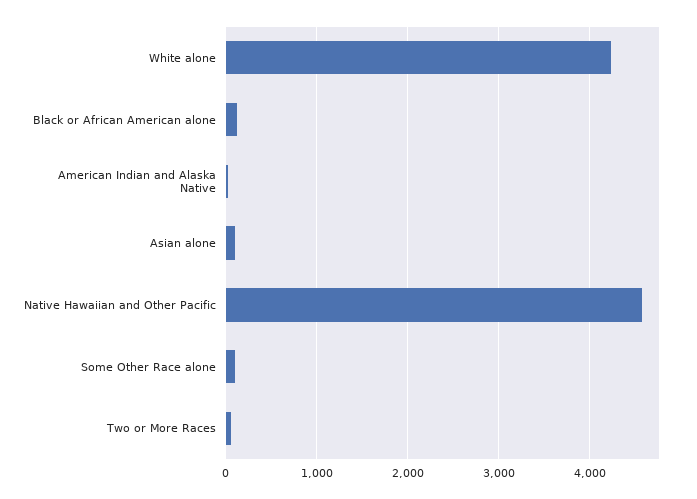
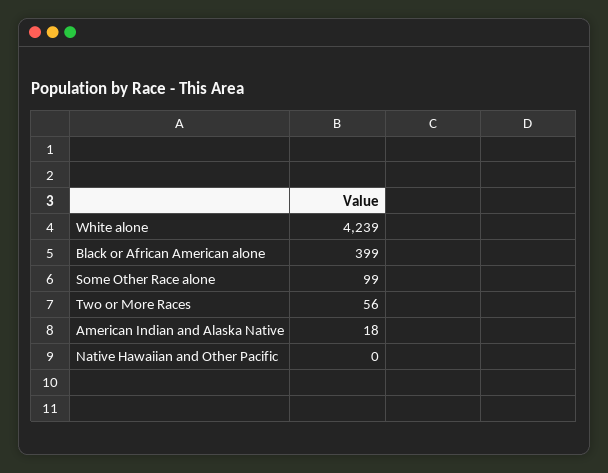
  {
    "White alone": 4239,
-   "Black or African American alone": 100,
+   "Black or African American alone": 399,
    "American Indian and Alaska Native": 18,
-   "Asian alone": 100,
-   "Native Hawaiian and Other Pacific": 4600,
+   "Native Hawaiian and Other Pacific": 0,
    "Some Other Race alone": 99,
    "Two or More Races": 56
  }

